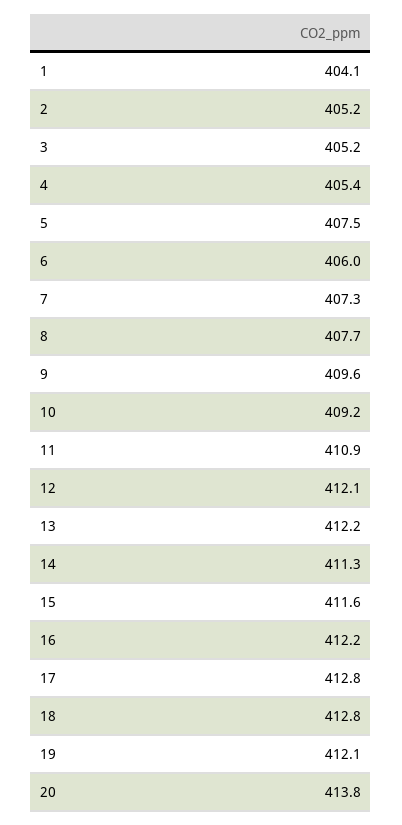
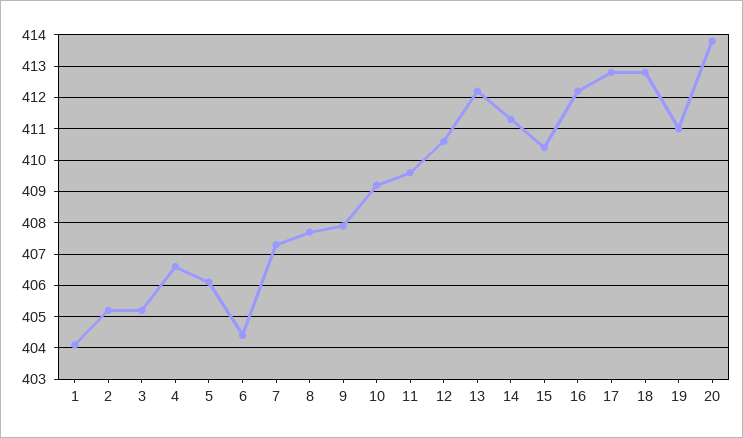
  {
    "1": 404.1,
    "2": 405.2,
    "3": 405.2,
-   "4": 405.4,
+   "4": 406.5,
-   "5": 407.5,
+   "5": 406,
-   "6": 406,
+   "6": 404.5,
    "7": 407.3,
    "8": 407.7,
-   "9": 409.6,
+   "9": 408,
    "10": 409.2,
-   "11": 410.9,
+   "11": 409.5,
-   "12": 412.1,
+   "12": 410.5,
    "13": 412.2,
    "14": 411.3,
-   "15": 411.6,
+   "15": 410.5,
    "16": 412.2,
    "17": 412.8,
    "18": 412.8,
-   "19": 412.1,
+   "19": 411,
    "20": 413.8
  }

